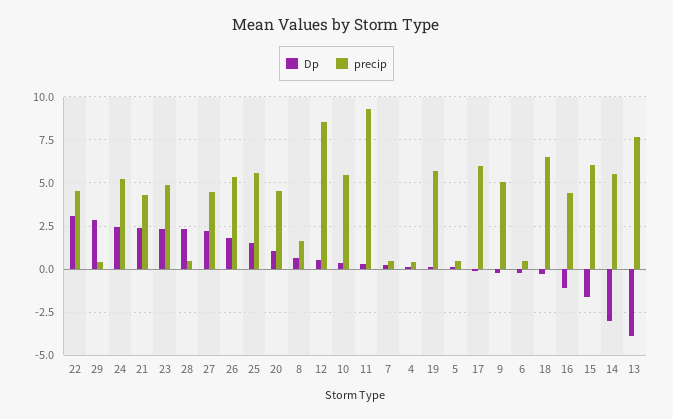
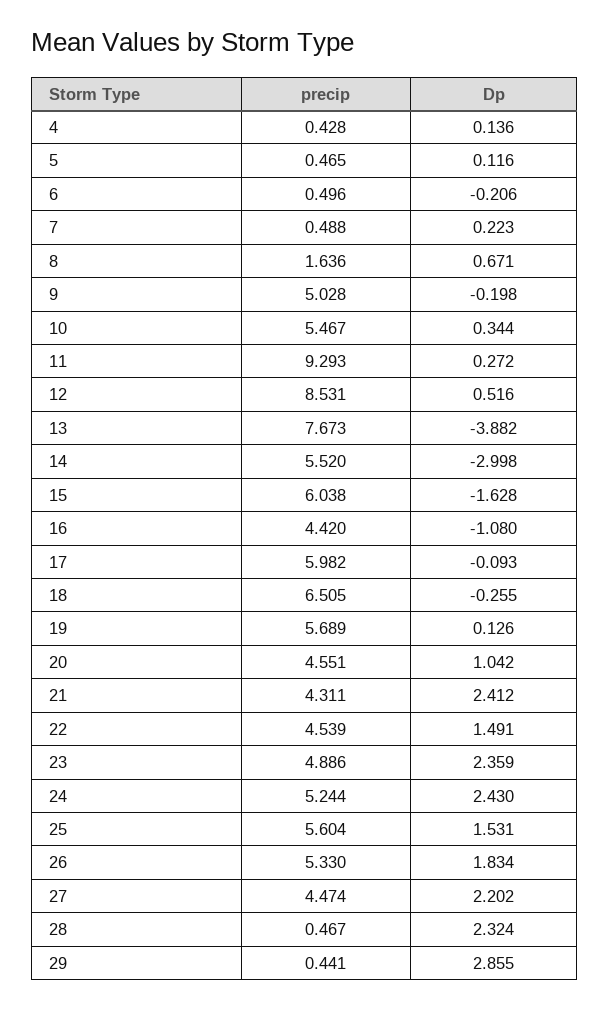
  {
    "Dp": {
-     "22": 3,
+     "22": 1.491,
      "29": 2.855,
      "24": 2.43,
      "21": 2.412,
      "23": 2.359,
      "28": 2.324,
      "27": 2.202,
      "26": 1.834,
      "25": 1.531,
      "20": 1.042,
      "8": 0.671,
      "12": 0.516,
      "10": 0.344,
      "11": 0.272,
      "7": 0.223,
      "4": 0.136,
      "19": 0.126,
      "5": 0.116,
      "17": -0.093,
      "9": -0.198,
      "6": -0.206,
      "18": -0.255,
      "16": -1.08,
      "15": -1.628,
      "14": -2.998,
      "13": -3.882
    },
    "precip": {
      "22": 4.539,
      "29": 0.441,
      "24": 5.244,
      "21": 4.311,
      "23": 4.886,
      "28": 0.467,
      "27": 4.474,
      "26": 5.33,
      "25": 5.604,
      "20": 4.551,
      "8": 1.636,
      "12": 8.531,
      "10": 5.467,
      "11": 9.293,
      "7": 0.488,
      "4": 0.428,
      "19": 5.689,
      "5": 0.465,
      "17": 5.982,
      "9": 5.028,
      "6": 0.496,
      "18": 6.505,
      "16": 4.42,
      "15": 6.038,
      "14": 5.52,
      "13": 7.673
    }
  }

